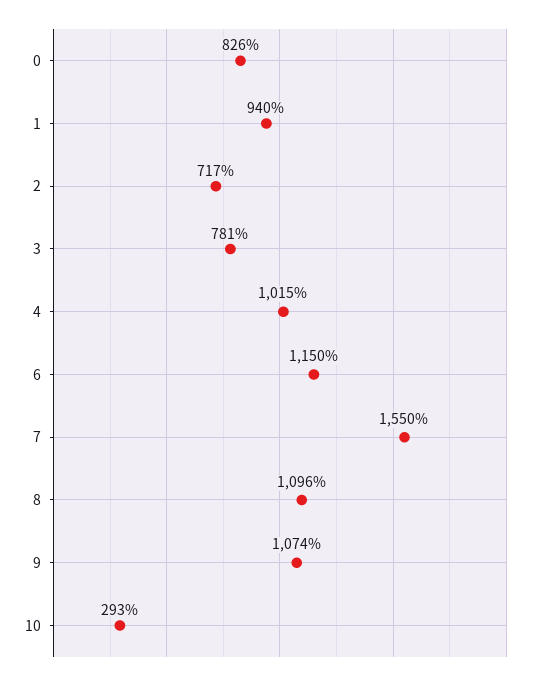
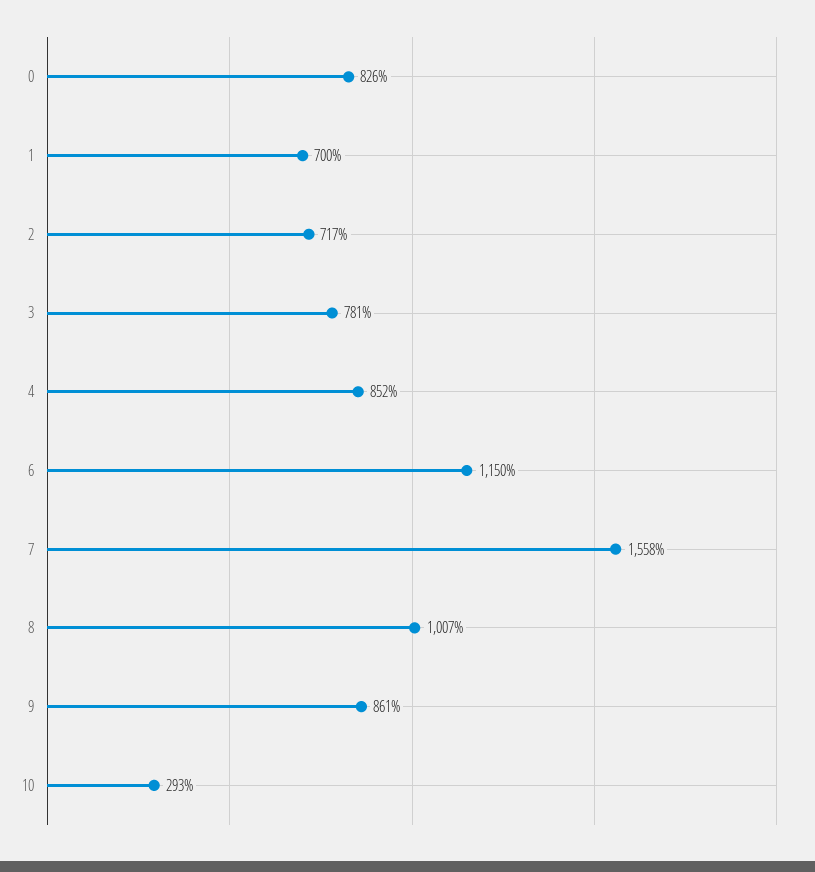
  {
    "0": 826,
-   "1": 940,
+   "1": 700,
    "2": 717,
    "3": 781,
-   "4": 1015,
+   "4": 852,
    "6": 1150,
-   "7": 1550,
+   "7": 1558,
-   "8": 1096,
+   "8": 1007,
-   "9": 1074,
+   "9": 861,
    "10": 293
  }

